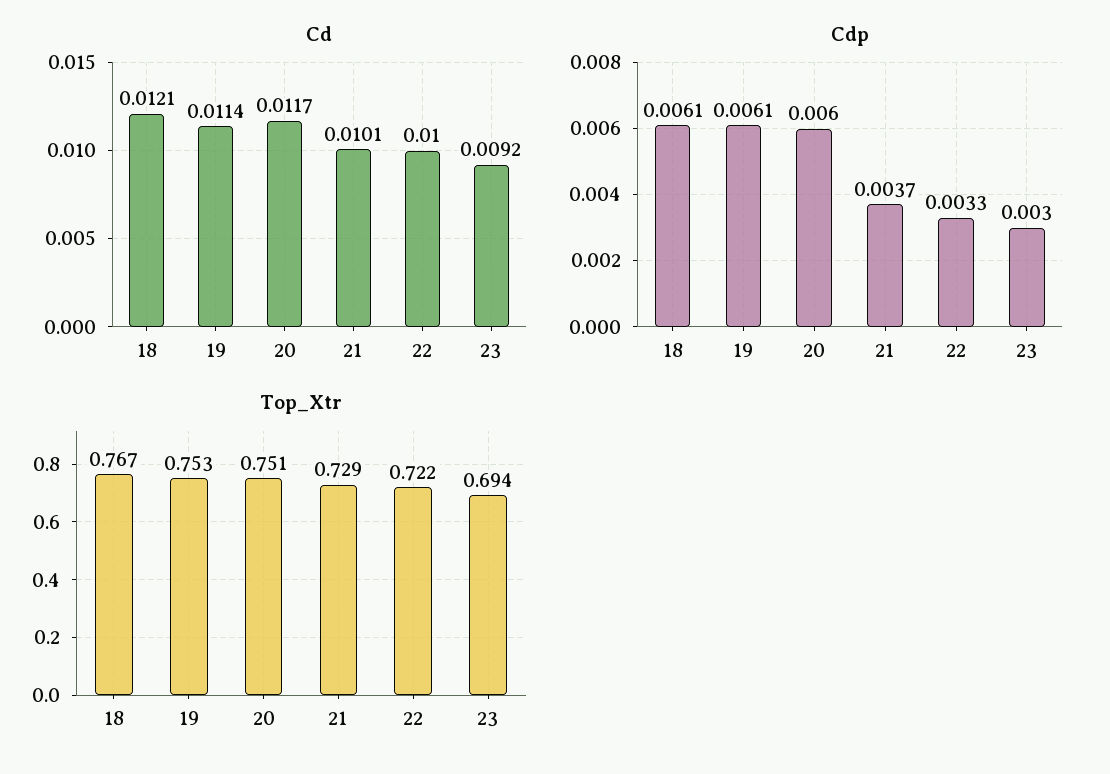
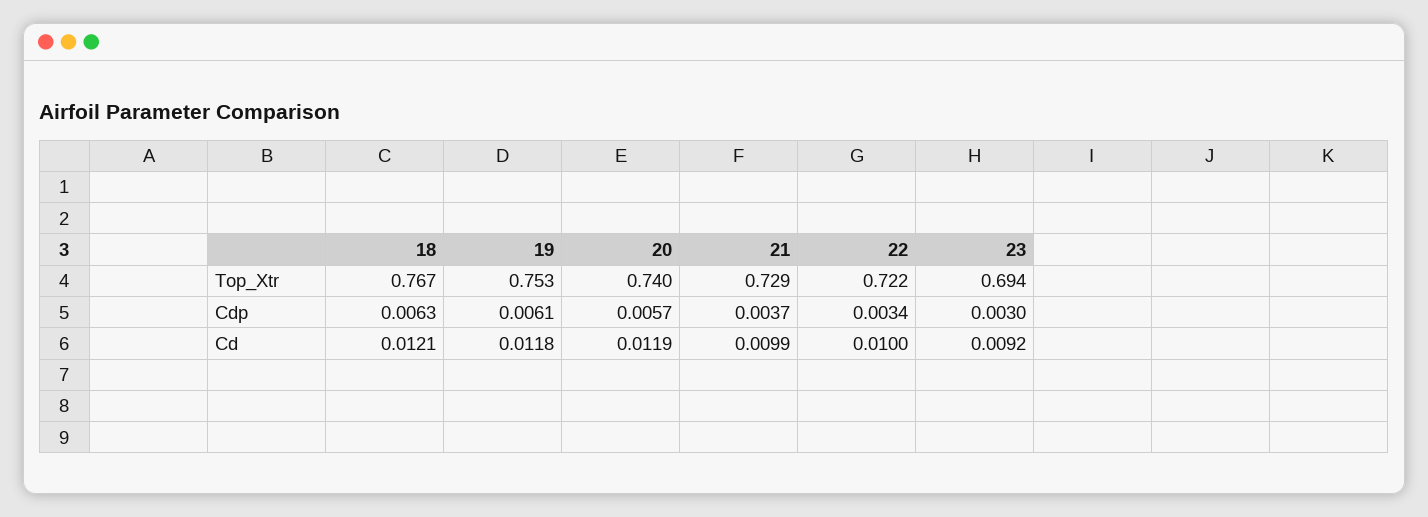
  {
    "Cd": {
      "18": 0.0121,
-     "19": 0.0114,
+     "19": 0.0118,
-     "20": 0.0117,
+     "20": 0.0119,
-     "21": 0.0101,
+     "21": 0.0099,
      "22": 0.01,
      "23": 0.0092
    },
    "Cdp": {
-     "18": 0.0061,
+     "18": 0.0063,
      "19": 0.0061,
-     "20": 0.006,
+     "20": 0.0057,
      "21": 0.0037,
-     "22": 0.0033,
+     "22": 0.0034,
      "23": 0.003
    },
    "Top_Xtr": {
      "18": 0.767,
      "19": 0.753,
-     "20": 0.751,
+     "20": 0.74,
      "21": 0.729,
      "22": 0.722,
      "23": 0.694
    }
  }

